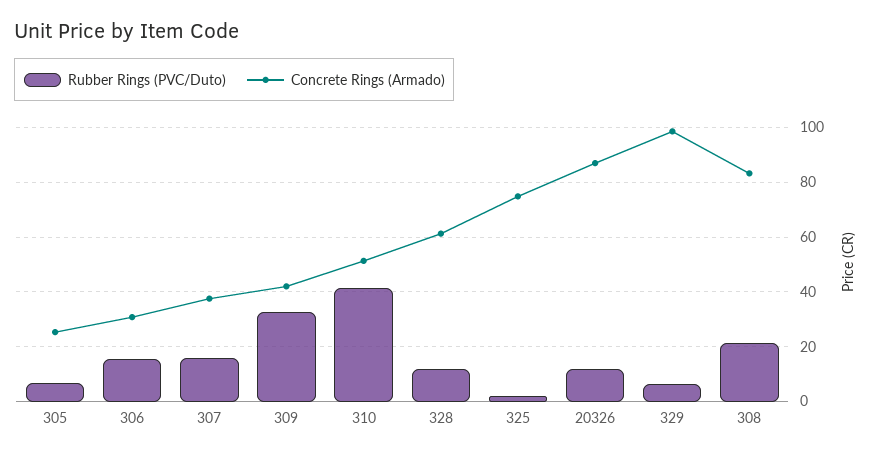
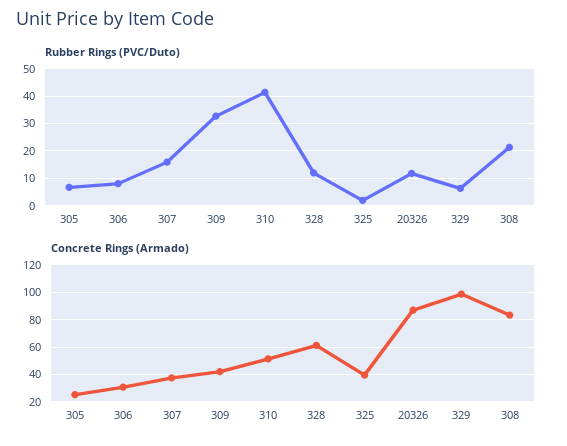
  {
    "Rubber Rings (PVC/Duto)": {
      "305": 7.5,
-     "306": 15,
+     "306": 7.5,
      "307": 15,
      "309": 32.5,
      "310": 42.5,
      "328": 12.5,
      "325": 2.5,
      "20326": 12.5,
      "329": 7.5,
      "308": 22.5
    },
    "Concrete Rings (Armado)": {
      "305": 25,
      "306": 30,
      "307": 37.5,
      "309": 42.5,
      "310": 52.5,
      "328": 62.5,
-     "325": 75,
+     "325": 40,
      "20326": 87.5,
      "329": 97.5,
      "308": 82.5
    }
  }

